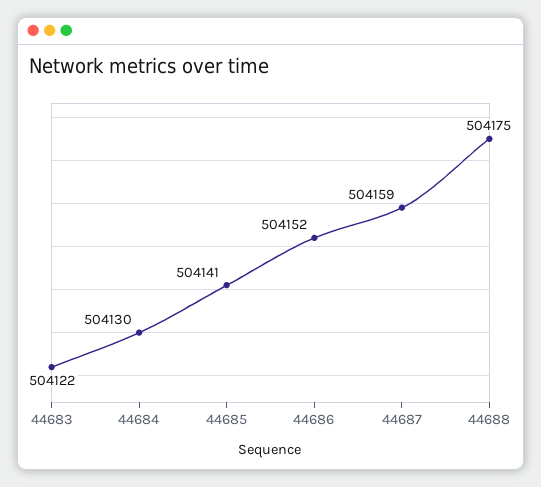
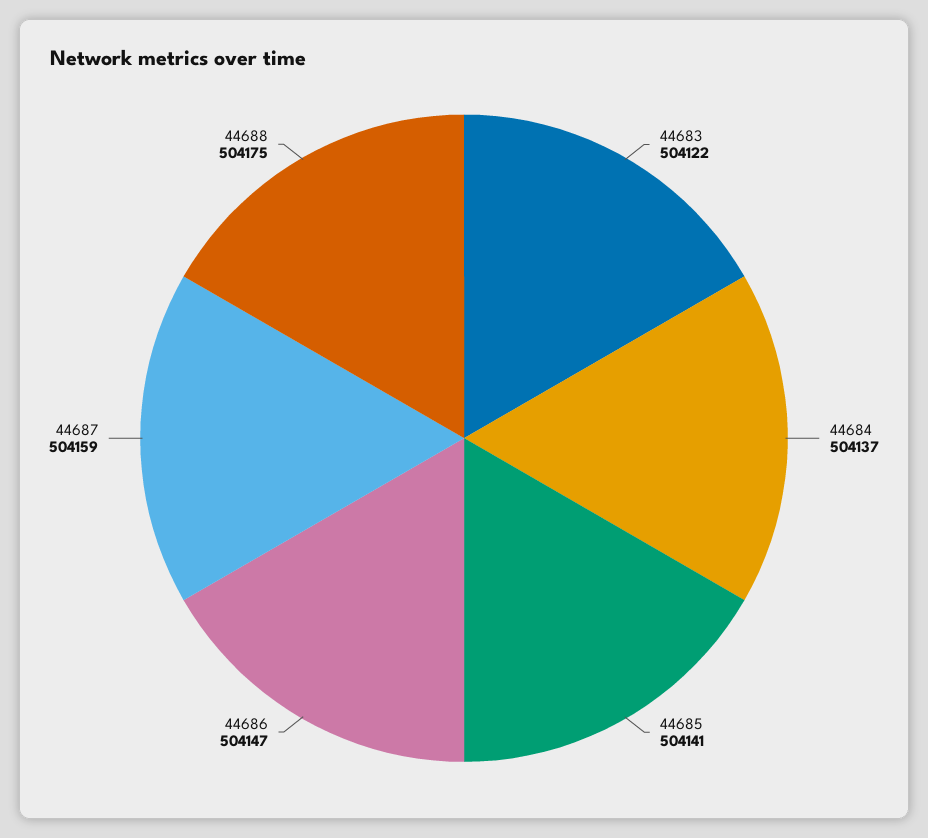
  {
    "44683": 504122,
-   "44684": 504130,
+   "44684": 504137,
    "44685": 504141,
-   "44686": 504152,
+   "44686": 504147,
    "44687": 504159,
    "44688": 504175
  }

